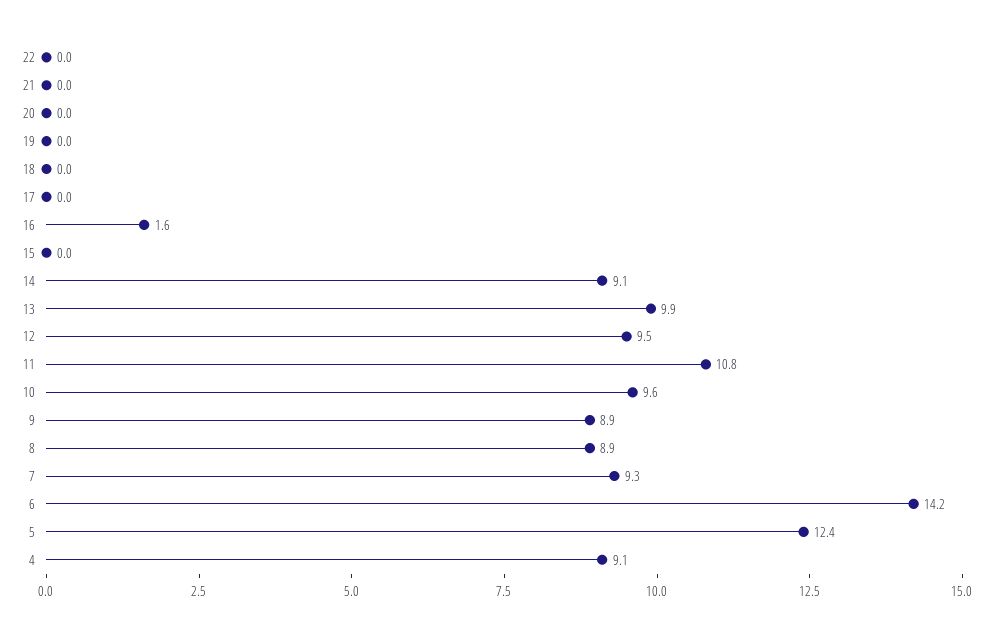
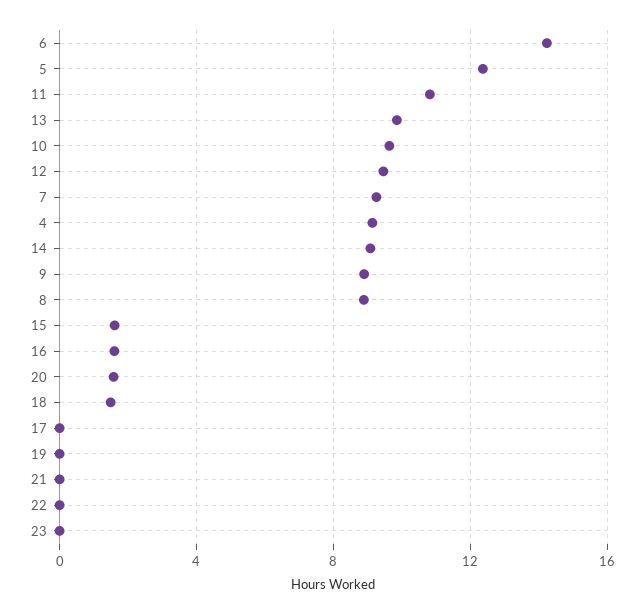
  {
    "22": 0,
    "21": 0,
-   "20": 0,
+   "20": 1.5,
    "19": 0,
-   "18": 0,
+   "18": 1.5,
    "17": 0,
    "16": 1.6,
-   "15": 0,
+   "15": 1.5,
    "14": 9.1,
    "13": 9.9,
    "12": 9.5,
    "11": 10.8,
    "10": 9.6,
    "9": 8.9,
    "8": 8.9,
    "7": 9.3,
    "6": 14.2,
    "5": 12.4,
-   "4": 9.1
+   "4": 9.1,
+   "23": 0
  }

